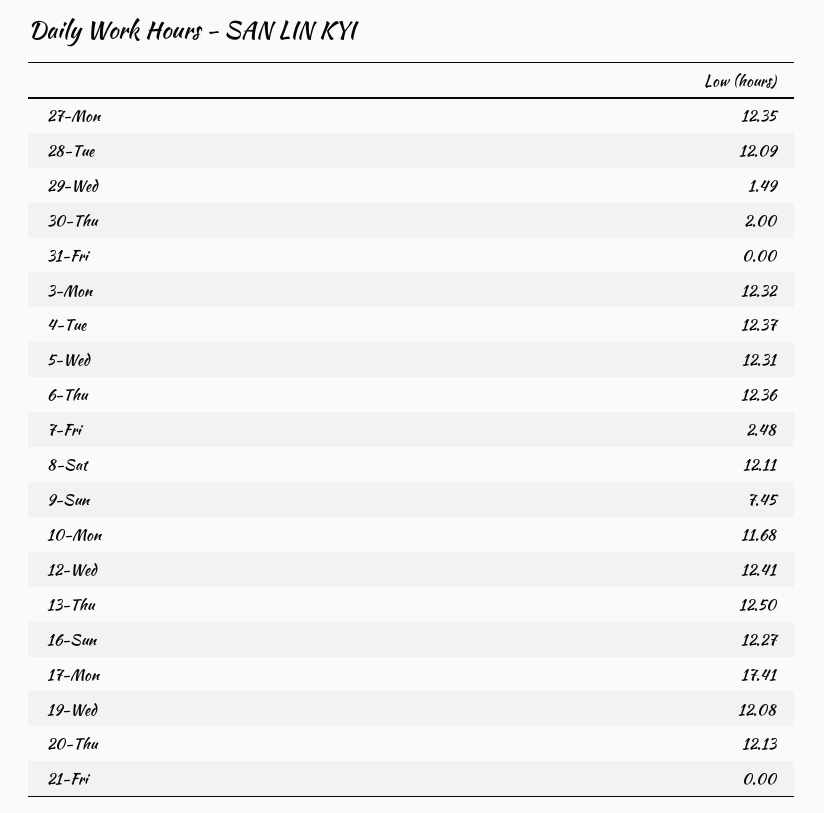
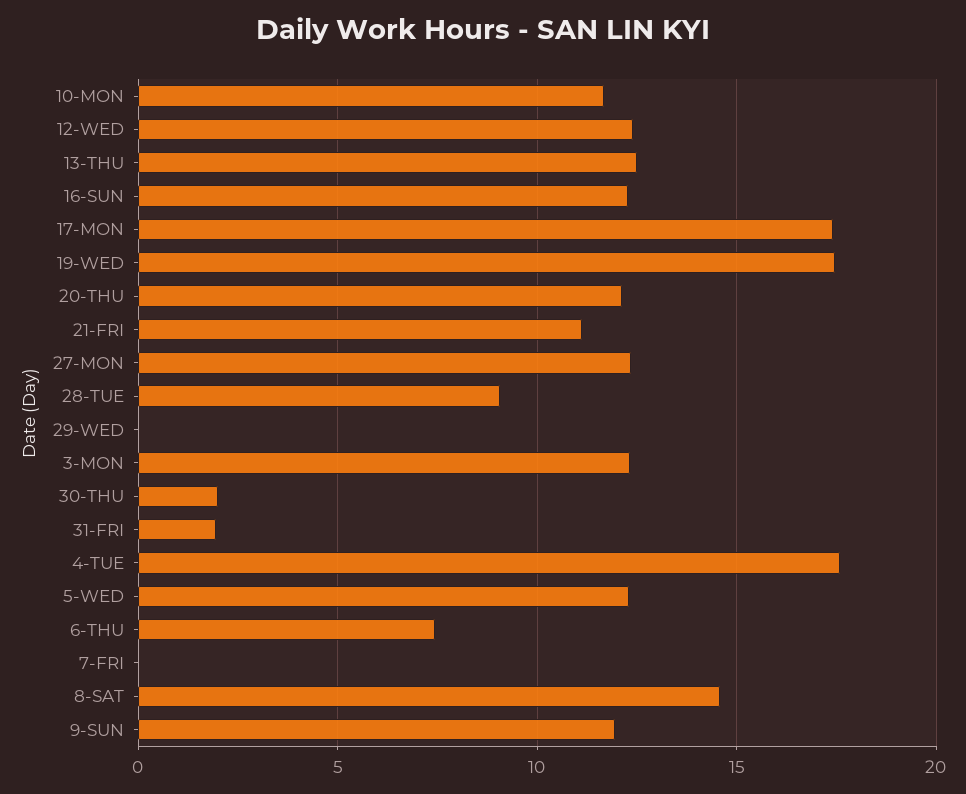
  {
    "27-Mon": 12.35,
-   "28-Tue": 12.09,
+   "28-Tue": 9,
-   "29-Wed": 1.49,
+   "29-Wed": 0,
    "30-Thu": 2,
-   "31-Fri": 0,
+   "31-Fri": 2,
    "3-Mon": 12.32,
-   "4-Tue": 12.37,
+   "4-Tue": 17.5,
    "5-Wed": 12.31,
-   "6-Thu": 12.36,
+   "6-Thu": 7.5,
-   "7-Fri": 2.48,
+   "7-Fri": 0,
-   "8-Sat": 12.11,
+   "8-Sat": 14.5,
-   "9-Sun": 7.45,
+   "9-Sun": 12,
    "10-Mon": 11.68,
    "12-Wed": 12.41,
    "13-Thu": 12.5,
    "16-Sun": 12.27,
    "17-Mon": 17.41,
-   "19-Wed": 12.08,
+   "19-Wed": 17.5,
    "20-Thu": 12.13,
-   "21-Fri": 0
+   "21-Fri": 11
  }

